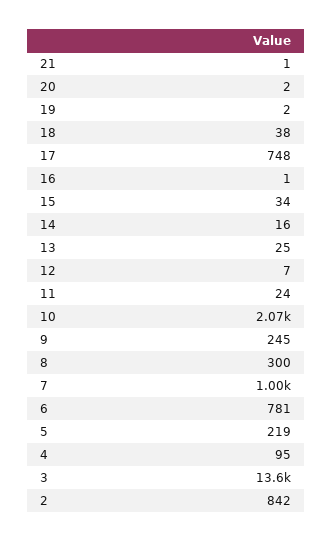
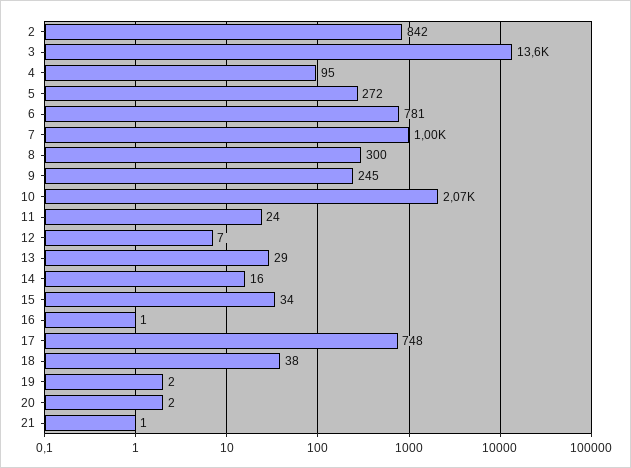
  {
    "21": 1,
    "20": 2,
    "19": 2,
    "18": 38,
    "17": 748,
    "16": 1,
    "15": 34,
    "14": 16,
-   "13": 25,
+   "13": 29,
    "12": 7,
    "11": 24,
    "10": 2070,
    "9": 245,
    "8": 300,
    "7": 1000,
    "6": 781,
-   "5": 219,
+   "5": 272,
    "4": 95,
    "3": 13600,
    "2": 842
  }

